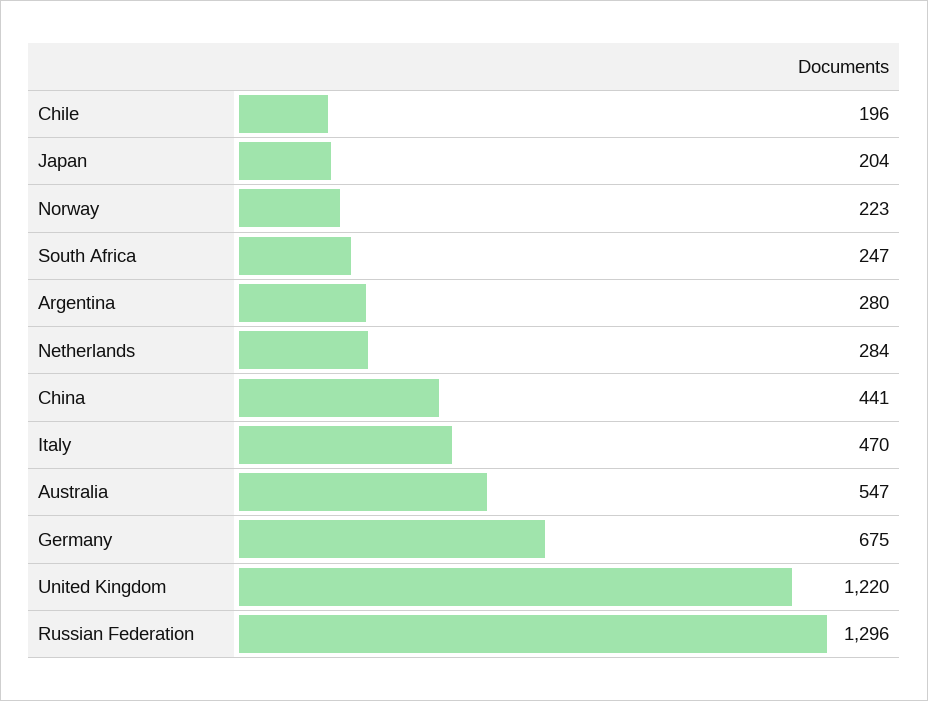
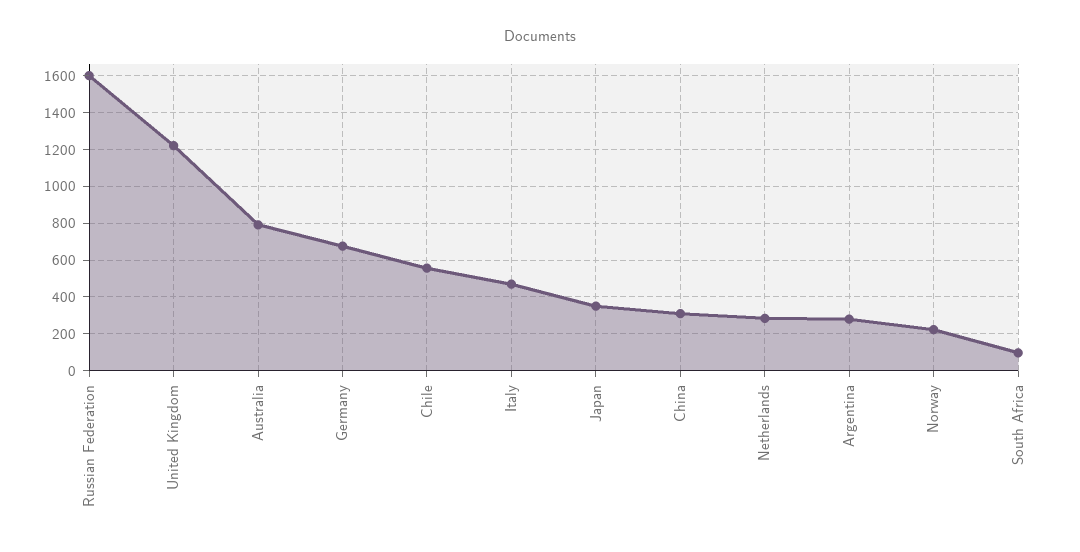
  {
-   "Chile": 196,
+   "Chile": 550,
-   "Japan": 204,
+   "Japan": 350,
    "Norway": 223,
-   "South Africa": 247,
+   "South Africa": 100,
    "Argentina": 280,
    "Netherlands": 284,
-   "China": 441,
+   "China": 300,
    "Italy": 470,
-   "Australia": 547,
+   "Australia": 800,
    "Germany": 675,
    "United Kingdom": 1220,
-   "Russian Federation": 1296
+   "Russian Federation": 1600
  }

